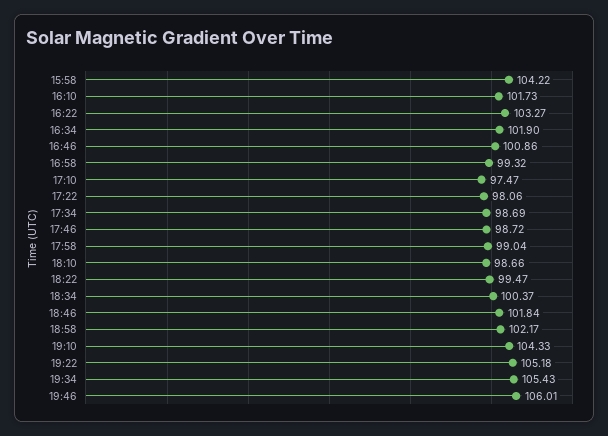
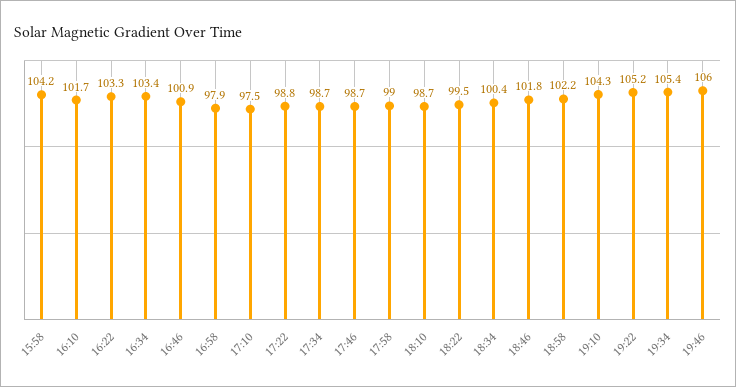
  {
    "15:58": 104.22,
    "16:10": 101.73,
    "16:22": 103.27,
-   "16:34": 101.9,
+   "16:34": 103.4,
    "16:46": 100.86,
-   "16:58": 99.32,
+   "16:58": 97.9,
    "17:10": 97.47,
-   "17:22": 98.06,
+   "17:22": 98.8,
    "17:34": 98.69,
    "17:46": 98.72,
    "17:58": 99.04,
    "18:10": 98.66,
    "18:22": 99.47,
    "18:34": 100.37,
    "18:46": 101.84,
    "18:58": 102.17,
    "19:10": 104.33,
    "19:22": 105.18,
    "19:34": 105.43,
    "19:46": 106.01
  }

